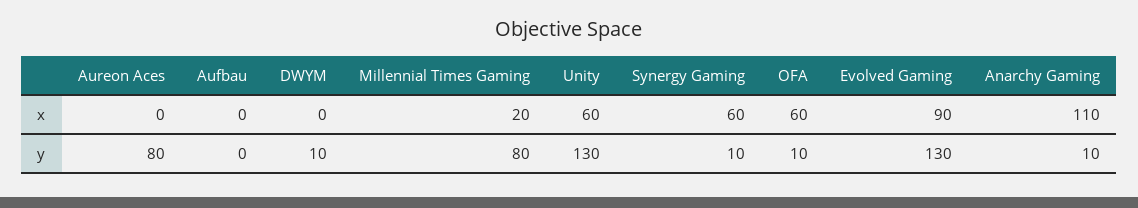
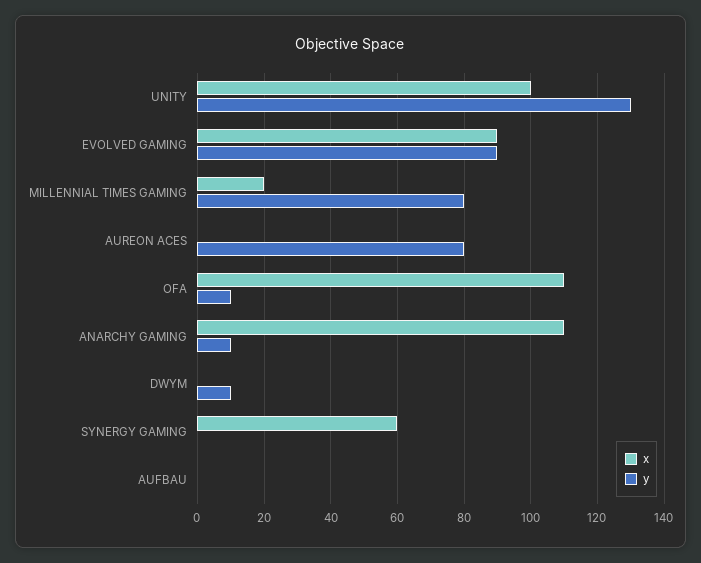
  {
    "x": {
      "Aureon Aces": 0,
      "Aufbau": 0,
      "DWYM": 0,
      "Millennial Times Gaming": 20,
-     "Unity": 60,
+     "Unity": 100,
      "Synergy Gaming": 60,
-     "OFA": 60,
+     "OFA": 110,
      "Evolved Gaming": 90,
      "Anarchy Gaming": 110
    },
    "y": {
      "Aureon Aces": 80,
      "Aufbau": 0,
      "DWYM": 10,
      "Millennial Times Gaming": 80,
      "Unity": 130,
-     "Synergy Gaming": 10,
+     "Synergy Gaming": 0,
      "OFA": 10,
-     "Evolved Gaming": 130,
+     "Evolved Gaming": 90,
      "Anarchy Gaming": 10
    }
  }

